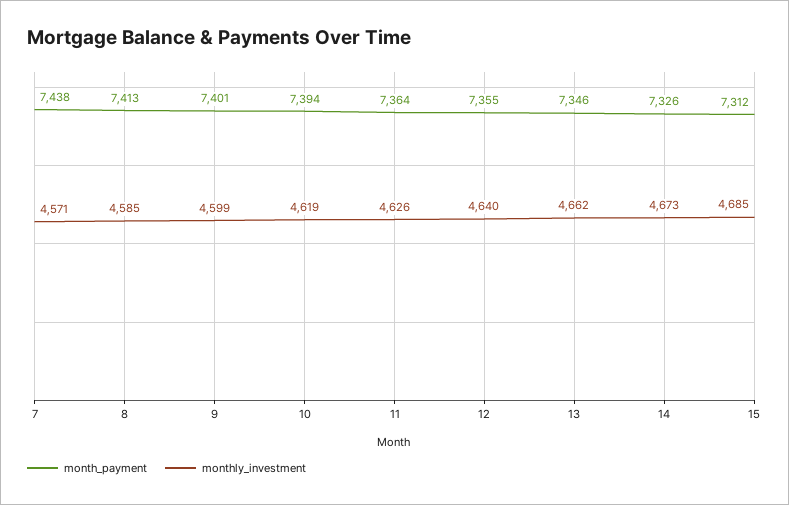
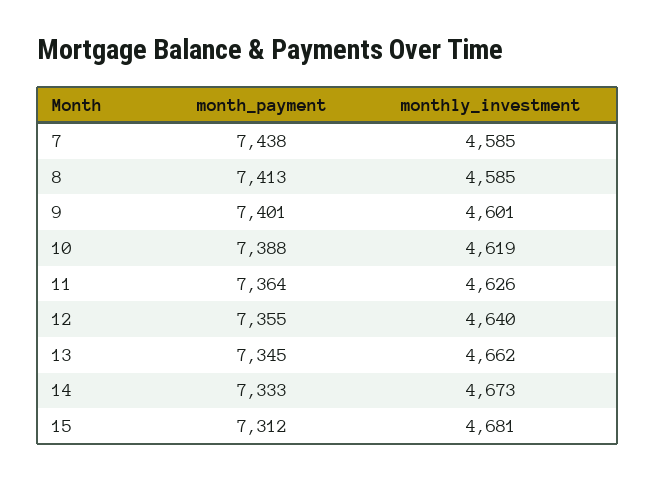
  {
    "month_payment": {
      "7": 7438,
      "8": 7413,
      "9": 7401,
-     "10": 7394,
+     "10": 7388,
      "11": 7364,
      "12": 7355,
-     "13": 7346,
+     "13": 7345,
-     "14": 7326,
+     "14": 7333,
      "15": 7312
    },
    "monthly_investment": {
-     "7": 4571,
+     "7": 4585,
      "8": 4585,
-     "9": 4599,
+     "9": 4601,
      "10": 4619,
      "11": 4626,
      "12": 4640,
      "13": 4662,
      "14": 4673,
-     "15": 4685
+     "15": 4681
    }
  }

